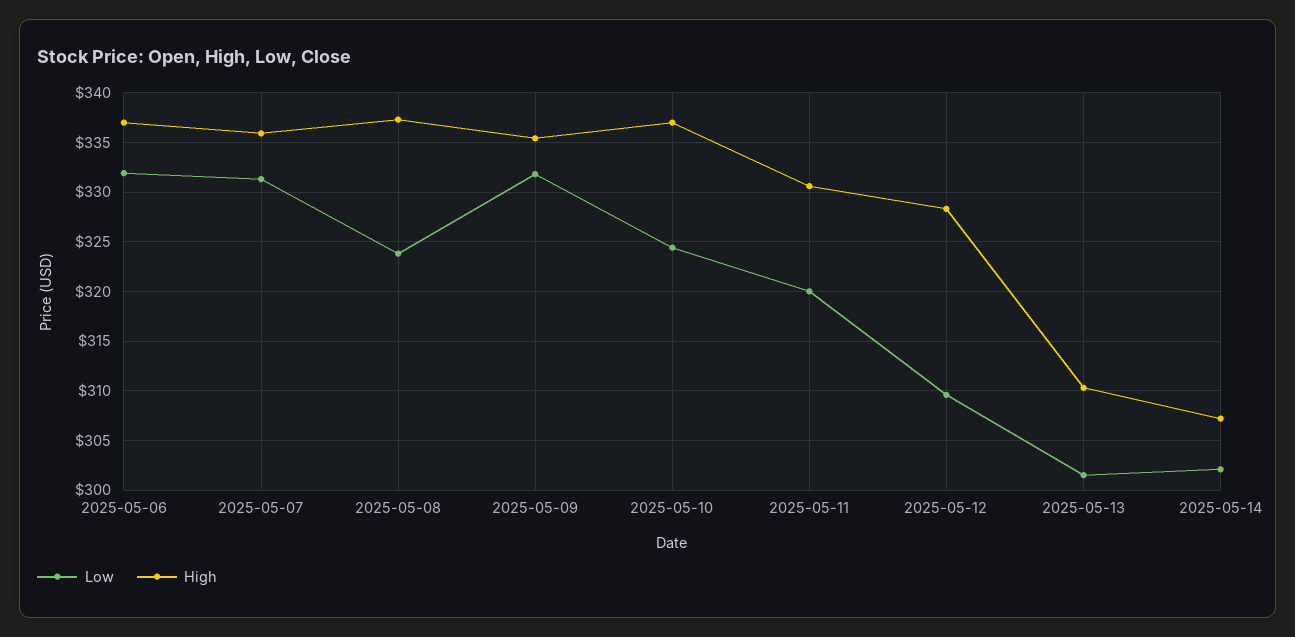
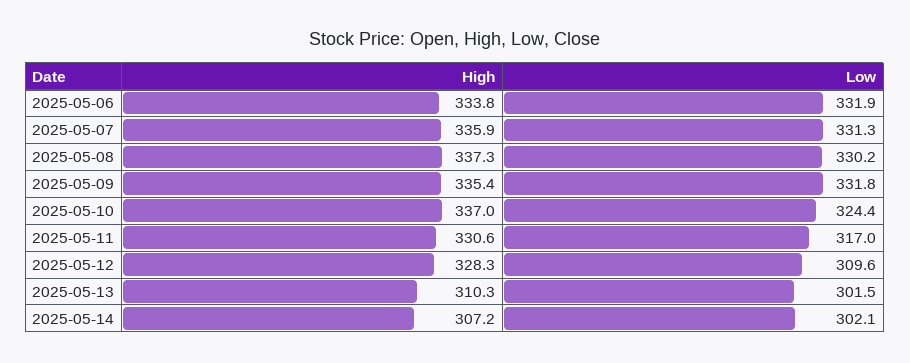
  {
    "Low": {
      "2025-05-06": 331.9,
      "2025-05-07": 331.3,
-     "2025-05-08": 324,
+     "2025-05-08": 330.2,
      "2025-05-09": 331.8,
      "2025-05-10": 324.4,
-     "2025-05-11": 320,
+     "2025-05-11": 317,
      "2025-05-12": 309.6,
      "2025-05-13": 301.5,
      "2025-05-14": 302.1
    },
    "High": {
-     "2025-05-06": 337,
+     "2025-05-06": 333.8,
      "2025-05-07": 335.9,
      "2025-05-08": 337.3,
      "2025-05-09": 335.4,
      "2025-05-10": 337,
      "2025-05-11": 330.6,
      "2025-05-12": 328.3,
      "2025-05-13": 310.3,
      "2025-05-14": 307.2
    }
  }

